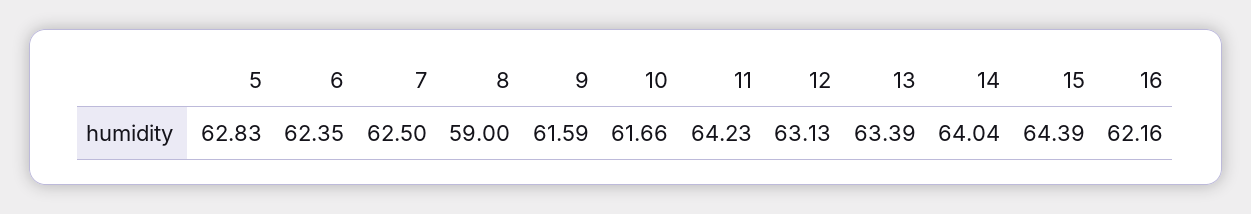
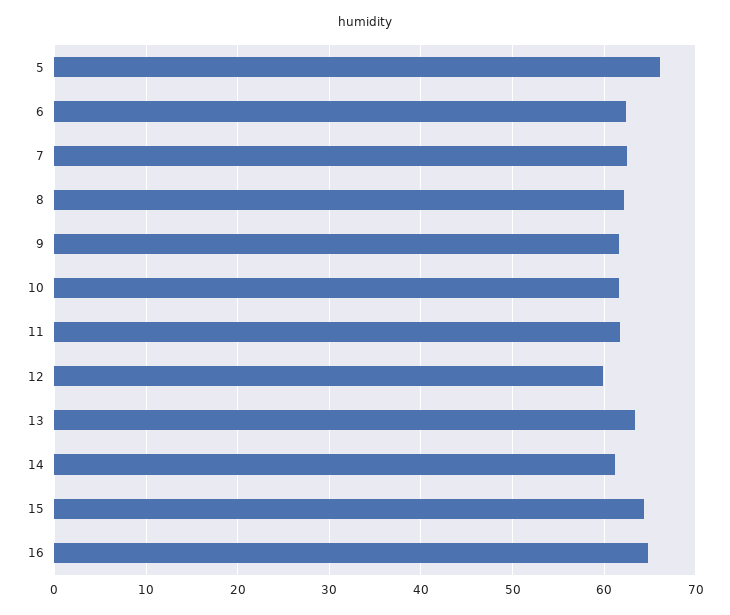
  {
-   "5": 62.83,
+   "5": 66,
    "6": 62.35,
    "7": 62.5,
-   "8": 59,
+   "8": 62,
    "9": 61.59,
    "10": 61.66,
-   "11": 64.23,
+   "11": 62,
-   "12": 63.13,
+   "12": 60,
    "13": 63.39,
-   "14": 64.04,
+   "14": 61,
    "15": 64.39,
-   "16": 62.16
+   "16": 65
  }

